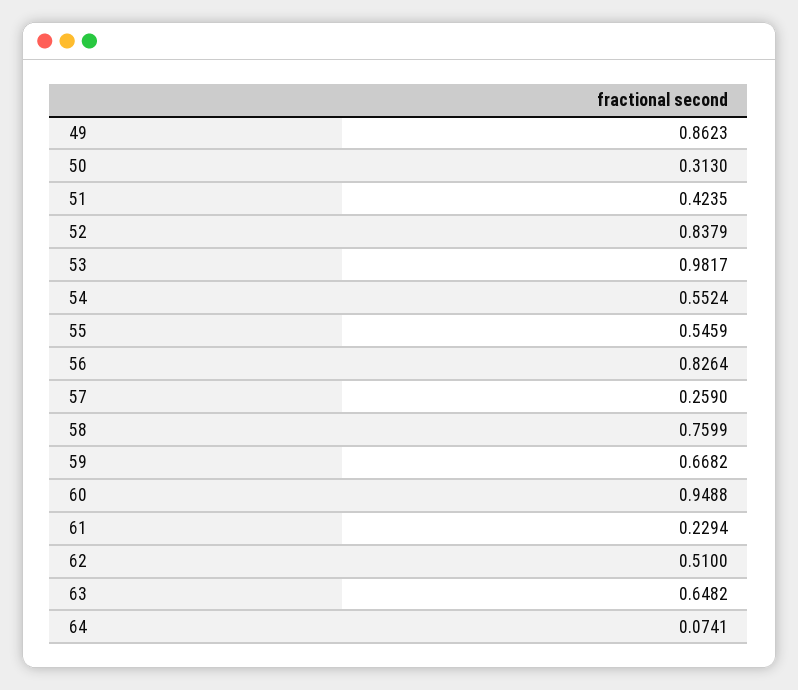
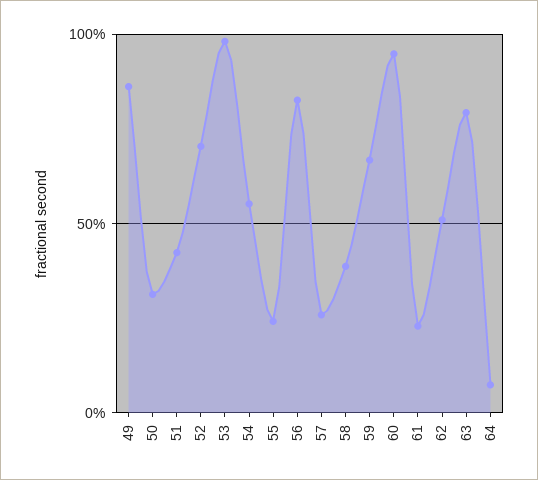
  {
    "49": 0.8623,
    "50": 0.313,
    "51": 0.4235,
-   "52": 0.8379,
+   "52": 0.7,
    "53": 0.9817,
    "54": 0.5524,
-   "55": 0.5459,
+   "55": 0.25,
    "56": 0.8264,
    "57": 0.259,
-   "58": 0.7599,
+   "58": 0.4,
    "59": 0.6682,
    "60": 0.9488,
    "61": 0.2294,
    "62": 0.51,
-   "63": 0.6482,
+   "63": 0.8,
    "64": 0.0741
  }

